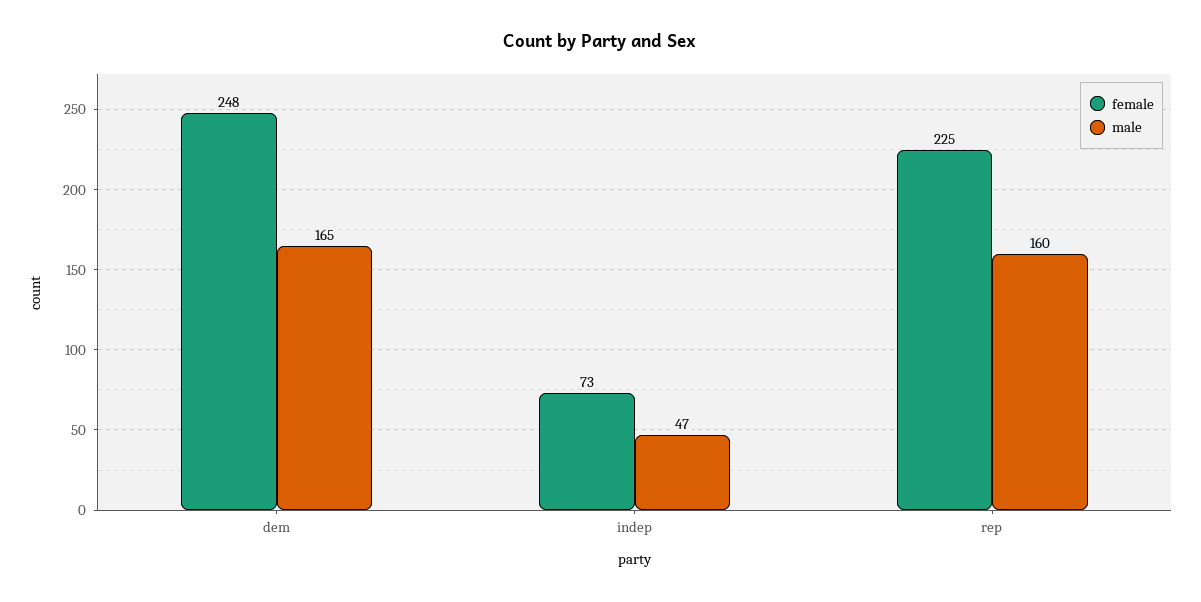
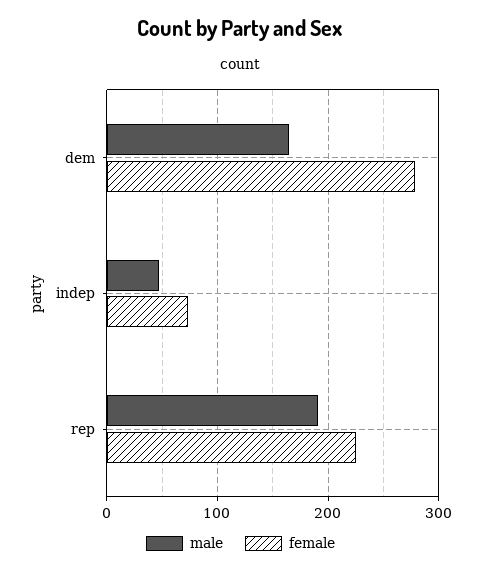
  {
    "female": {
-     "dem": 248,
+     "dem": 280,
      "indep": 73,
      "rep": 225
    },
    "male": {
      "dem": 165,
      "indep": 47,
-     "rep": 160
+     "rep": 190
    }
  }

